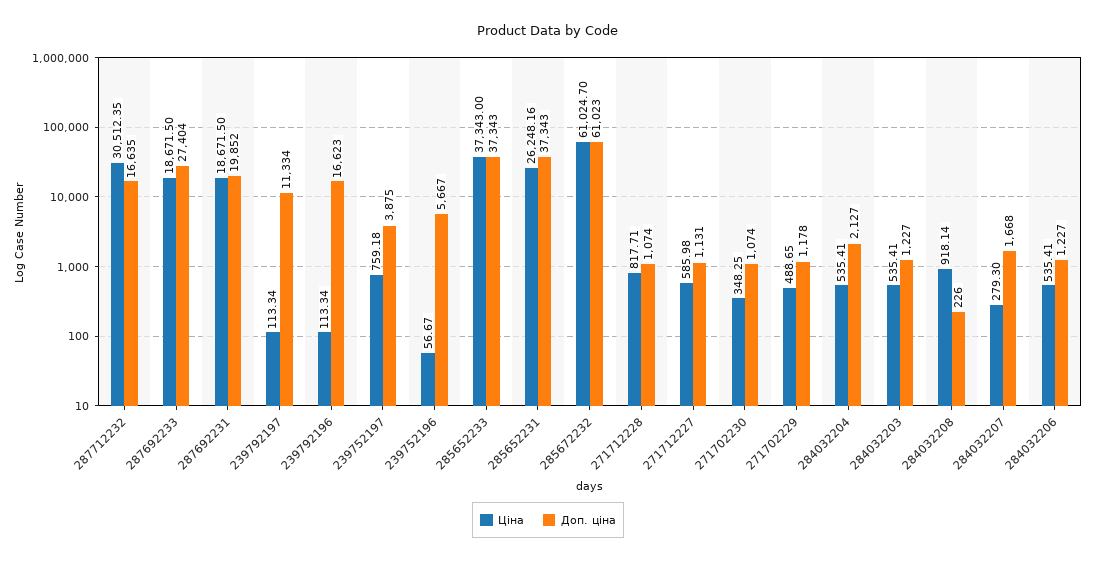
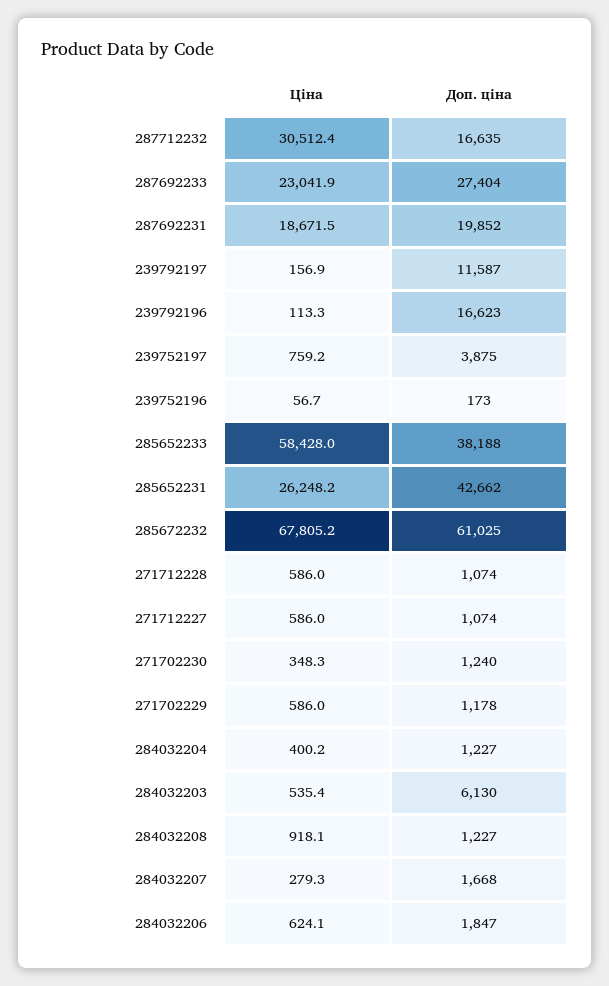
  {
    "Ціна": {
      "287712232": 30512.35,
-     "287692233": 18671.5,
+     "287692233": 23041.9,
      "287692231": 18671.5,
-     "239792197": 113.34,
+     "239792197": 156.9,
      "239792196": 113.34,
      "239752197": 759.18,
      "239752196": 56.67,
-     "285652233": 37343,
+     "285652233": 58428,
      "285652231": 26248.16,
-     "285672232": 61024.7,
+     "285672232": 67805.2,
-     "271712228": 817.71,
+     "271712228": 586,
      "271712227": 585.98,
      "271702230": 348.25,
-     "271702229": 488.65,
+     "271702229": 586,
-     "284032204": 535.41,
+     "284032204": 400.2,
      "284032203": 535.41,
      "284032208": 918.14,
      "284032207": 279.3,
-     "284032206": 535.41
+     "284032206": 624.1
    },
    "Доп. ціна": {
      "287712232": 16635,
      "287692233": 27404,
      "287692231": 19852,
-     "239792197": 11334,
+     "239792197": 11587,
      "239792196": 16623,
      "239752197": 3875,
-     "239752196": 5667,
+     "239752196": 173,
-     "285652233": 37343,
+     "285652233": 38188,
-     "285652231": 37343,
+     "285652231": 42662,
-     "285672232": 61023,
+     "285672232": 61025,
      "271712228": 1074,
-     "271712227": 1131,
+     "271712227": 1074,
-     "271702230": 1074,
+     "271702230": 1240,
      "271702229": 1178,
-     "284032204": 2127,
+     "284032204": 1227,
-     "284032203": 1227,
+     "284032203": 6130,
-     "284032208": 226,
+     "284032208": 1227,
      "284032207": 1668,
-     "284032206": 1227
+     "284032206": 1847
    }
  }

